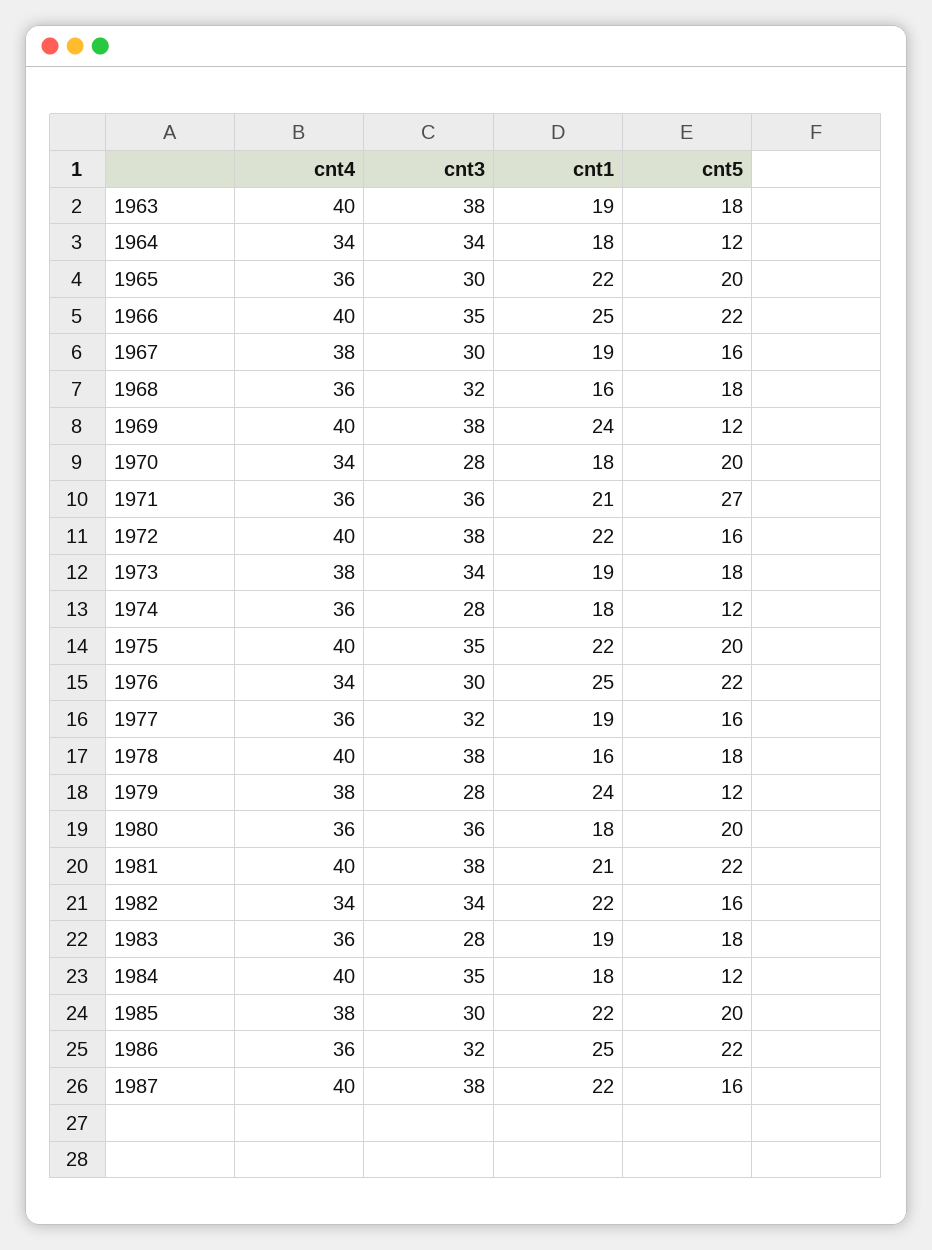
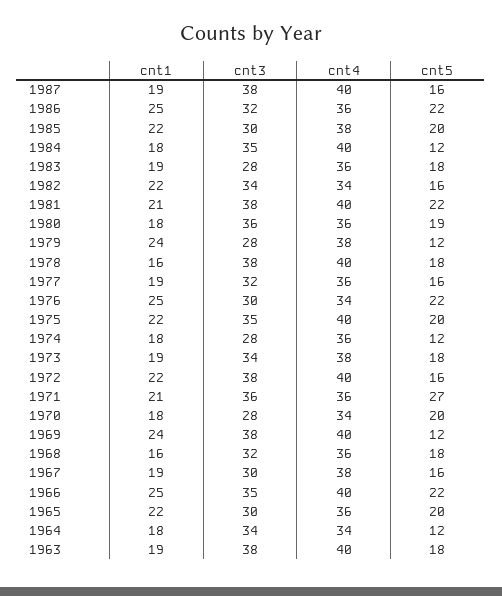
  {
    "cnt4": {
      "1963": 40,
      "1964": 34,
      "1965": 36,
      "1966": 40,
      "1967": 38,
      "1968": 36,
      "1969": 40,
      "1970": 34,
      "1971": 36,
      "1972": 40,
      "1973": 38,
      "1974": 36,
      "1975": 40,
      "1976": 34,
      "1977": 36,
      "1978": 40,
      "1979": 38,
      "1980": 36,
      "1981": 40,
      "1982": 34,
      "1983": 36,
      "1984": 40,
      "1985": 38,
      "1986": 36,
      "1987": 40
    },
    "cnt3": {
      "1963": 38,
      "1964": 34,
      "1965": 30,
      "1966": 35,
      "1967": 30,
      "1968": 32,
      "1969": 38,
      "1970": 28,
      "1971": 36,
      "1972": 38,
      "1973": 34,
      "1974": 28,
      "1975": 35,
      "1976": 30,
      "1977": 32,
      "1978": 38,
      "1979": 28,
      "1980": 36,
      "1981": 38,
      "1982": 34,
      "1983": 28,
      "1984": 35,
      "1985": 30,
      "1986": 32,
      "1987": 38
    },
    "cnt1": {
      "1963": 19,
      "1964": 18,
      "1965": 22,
      "1966": 25,
      "1967": 19,
      "1968": 16,
      "1969": 24,
      "1970": 18,
      "1971": 21,
      "1972": 22,
      "1973": 19,
      "1974": 18,
      "1975": 22,
      "1976": 25,
      "1977": 19,
      "1978": 16,
      "1979": 24,
      "1980": 18,
      "1981": 21,
      "1982": 22,
      "1983": 19,
      "1984": 18,
      "1985": 22,
      "1986": 25,
-     "1987": 22
+     "1987": 19
    },
    "cnt5": {
      "1963": 18,
      "1964": 12,
      "1965": 20,
      "1966": 22,
      "1967": 16,
      "1968": 18,
      "1969": 12,
      "1970": 20,
      "1971": 27,
      "1972": 16,
      "1973": 18,
      "1974": 12,
      "1975": 20,
      "1976": 22,
      "1977": 16,
      "1978": 18,
      "1979": 12,
-     "1980": 20,
+     "1980": 19,
      "1981": 22,
      "1982": 16,
      "1983": 18,
      "1984": 12,
      "1985": 20,
      "1986": 22,
      "1987": 16
    }
  }

